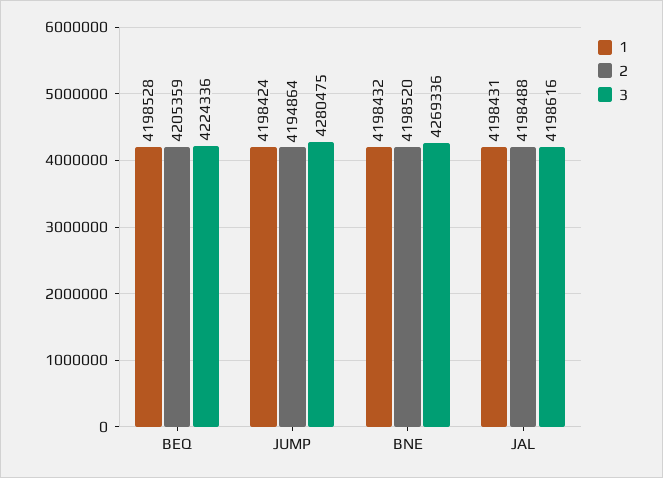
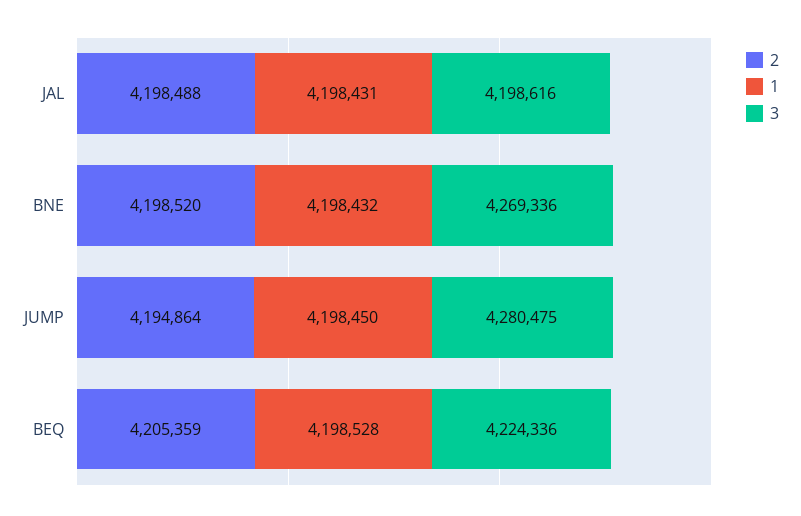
  {
    "1": {
      "BEQ": 4198528,
-     "JUMP": 4198424,
+     "JUMP": 4198450,
      "BNE": 4198432,
      "JAL": 4198431
    },
    "2": {
      "BEQ": 4205359,
      "JUMP": 4194864,
      "BNE": 4198520,
      "JAL": 4198488
    },
    "3": {
      "BEQ": 4224336,
      "JUMP": 4280475,
      "BNE": 4269336,
      "JAL": 4198616
    }
  }

